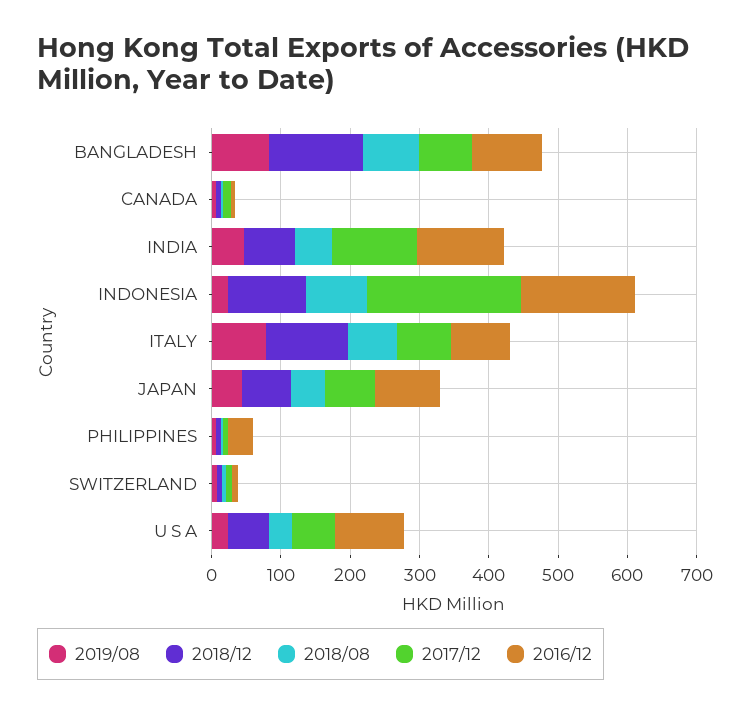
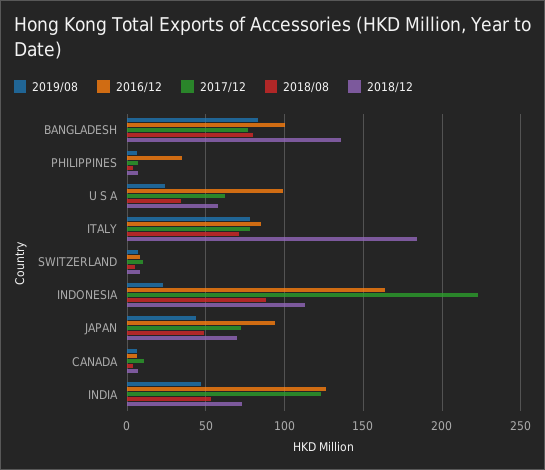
  {
    "2019/08": {
      "BANGLADESH": 85,
      "CANADA": 5,
      "INDIA": 45,
      "INDONESIA": 25,
      "ITALY": 80,
      "JAPAN": 45,
      "PHILIPPINES": 5,
      "SWITZERLAND": 5,
      "U S A": 25
    },
    "2018/12": {
      "BANGLADESH": 135,
      "CANADA": 5,
      "INDIA": 75,
      "INDONESIA": 115,
-     "ITALY": 120,
+     "ITALY": 185,
      "JAPAN": 70,
      "PHILIPPINES": 5,
      "SWITZERLAND": 10,
      "U S A": 60
    },
    "2018/08": {
      "BANGLADESH": 80,
      "CANADA": 5,
      "INDIA": 55,
      "INDONESIA": 90,
      "ITALY": 70,
      "JAPAN": 50,
      "PHILIPPINES": 5,
      "SWITZERLAND": 5,
      "U S A": 35
    },
    "2017/12": {
      "BANGLADESH": 75,
      "CANADA": 10,
      "INDIA": 125,
      "INDONESIA": 225,
      "ITALY": 80,
      "JAPAN": 70,
      "PHILIPPINES": 5,
      "SWITZERLAND": 10,
      "U S A": 60
    },
    "2016/12": {
      "BANGLADESH": 100,
      "CANADA": 5,
      "INDIA": 125,
      "INDONESIA": 165,
      "ITALY": 85,
      "JAPAN": 95,
      "PHILIPPINES": 35,
      "SWITZERLAND": 10,
      "U S A": 100
    }
  }

